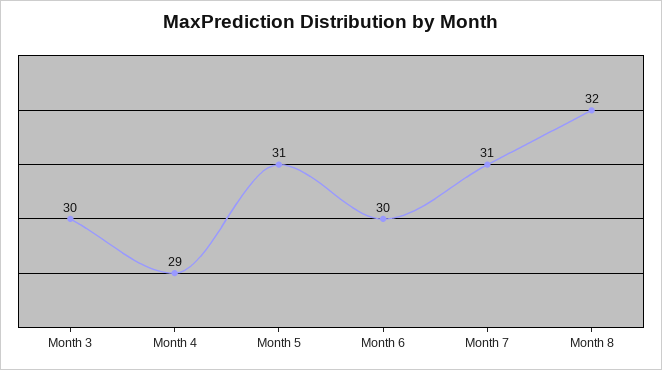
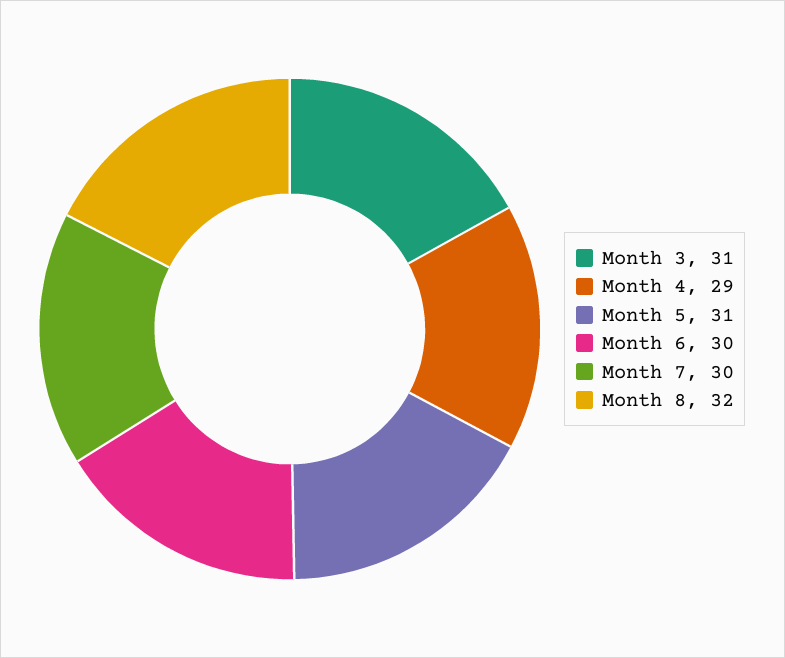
  {
-   "Month 3": 30,
+   "Month 3": 31,
    "Month 4": 29,
    "Month 5": 31,
    "Month 6": 30,
-   "Month 7": 31,
+   "Month 7": 30,
    "Month 8": 32
  }

